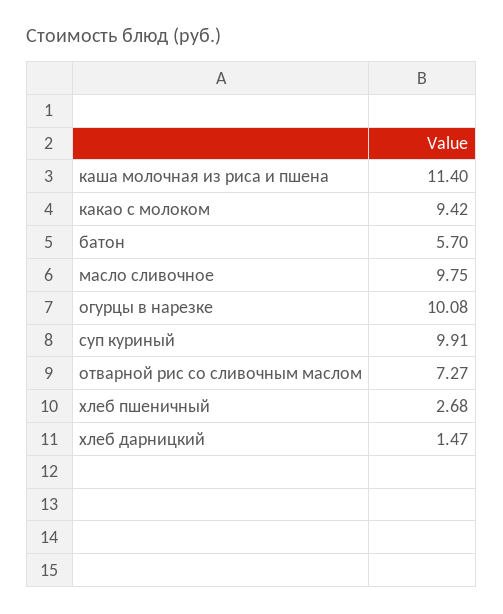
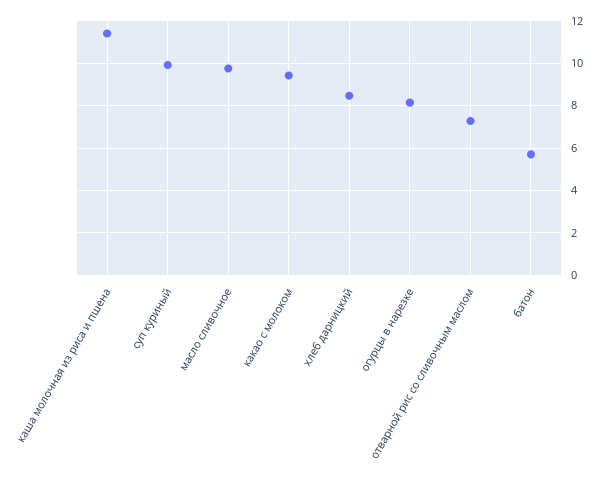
  {
    "каша молочная из риса и пшена": 11.4,
    "какао с молоком": 9.42,
    "батон": 5.7,
    "масло сливочное": 9.75,
-   "огурцы в нарезке": 10.08,
+   "огурцы в нарезке": 8,
    "суп куриный": 9.91,
    "отварной рис со сливочным маслом": 7.27,
-   "хлеб пшеничный": 2.68,
-   "хлеб дарницкий": 1.47
+   "хлеб дарницкий": 8.5
  }

